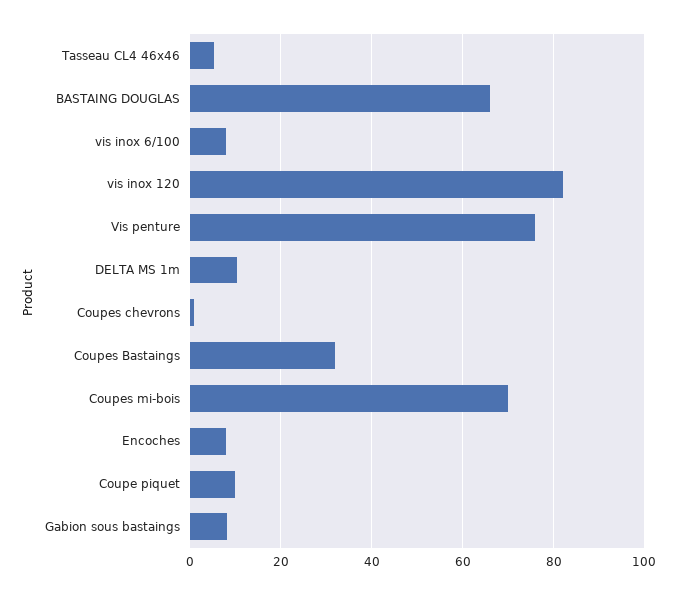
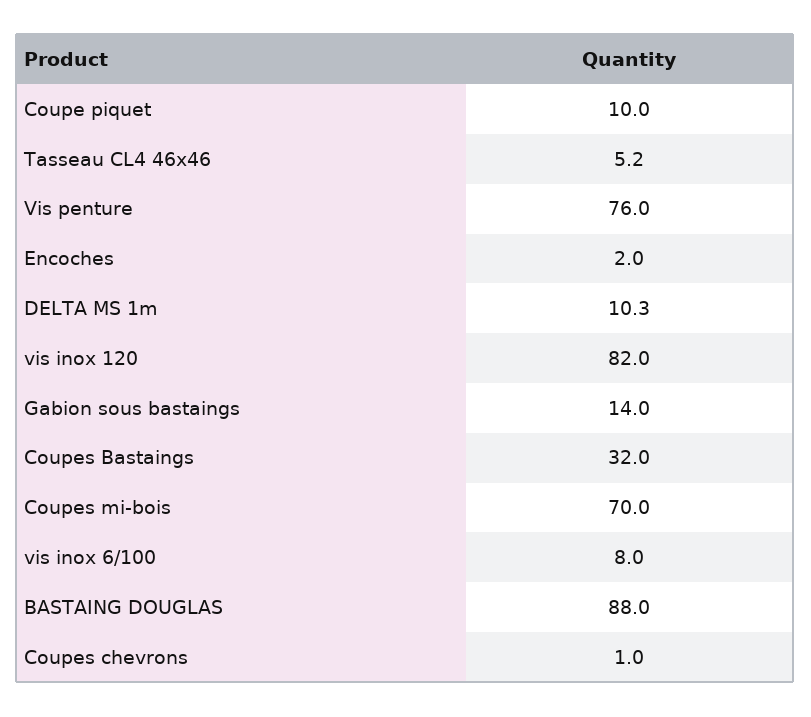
  {
    "Tasseau CL4 46x46": 5.2,
-   "BASTAING DOUGLAS": 66,
+   "BASTAING DOUGLAS": 88,
    "vis inox 6/100": 8,
    "vis inox 120": 82,
    "Vis penture": 76,
    "DELTA MS 1m": 10.3,
    "Coupes chevrons": 1,
    "Coupes Bastaings": 32,
    "Coupes mi-bois": 70,
-   "Encoches": 8,
+   "Encoches": 2,
    "Coupe piquet": 10,
-   "Gabion sous bastaings": 8
+   "Gabion sous bastaings": 14
  }

